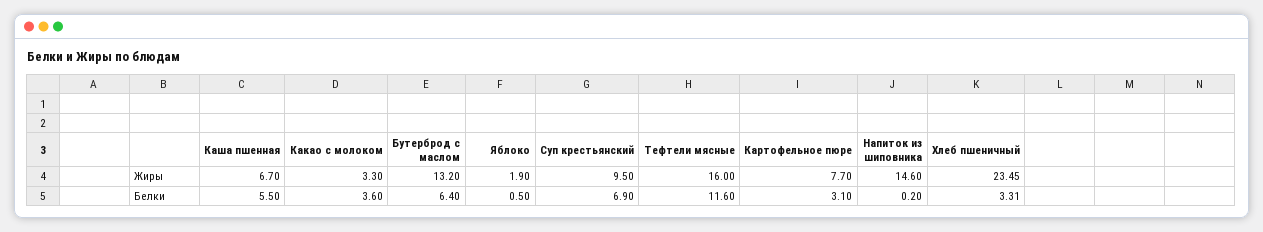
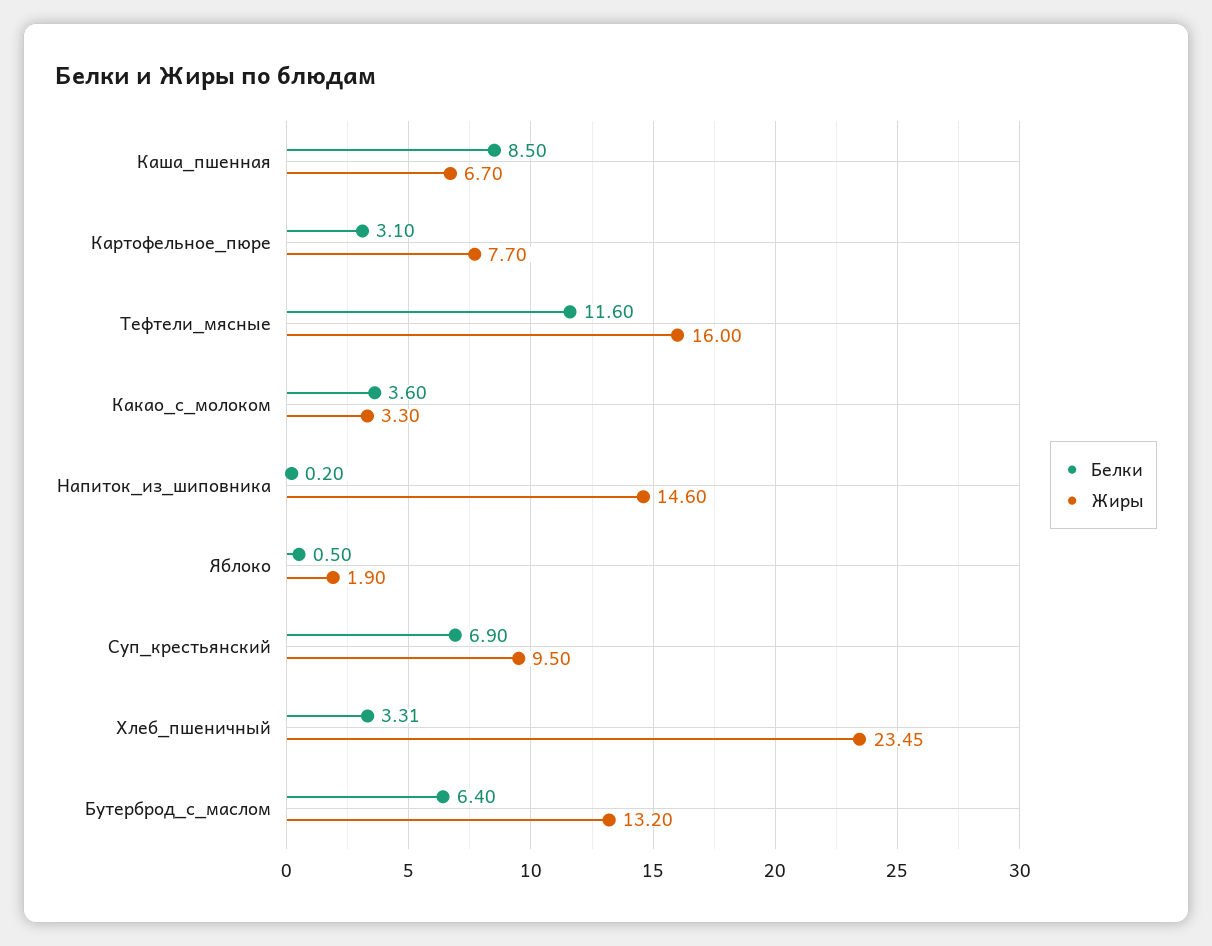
  {
    "Жиры": {
      "Каша пшенная": 6.7,
      "Какао с молоком": 3.3,
      "Бутерброд с маслом": 13.2,
      "Яблоко": 1.9,
      "Суп крестьянский": 9.5,
      "Тефтели мясные": 16,
      "Картофельное пюре": 7.7,
      "Напиток из шиповника": 14.6,
      "Хлеб пшеничный": 23.45
    },
    "Белки": {
-     "Каша пшенная": 5.5,
+     "Каша пшенная": 8.5,
      "Какао с молоком": 3.6,
      "Бутерброд с маслом": 6.4,
      "Яблоко": 0.5,
      "Суп крестьянский": 6.9,
      "Тефтели мясные": 11.6,
      "Картофельное пюре": 3.1,
      "Напиток из шиповника": 0.2,
      "Хлеб пшеничный": 3.31
    }
  }

